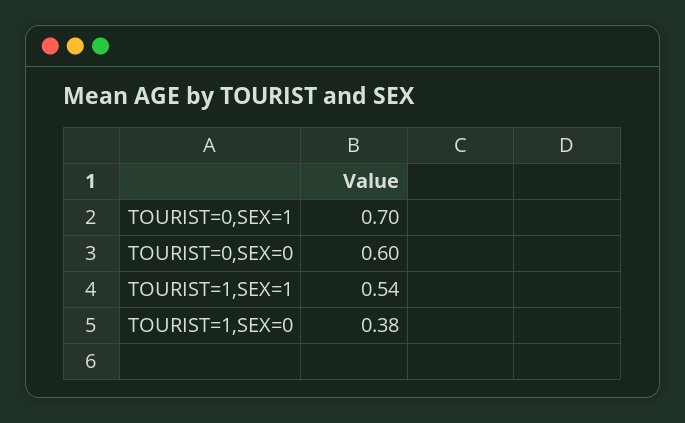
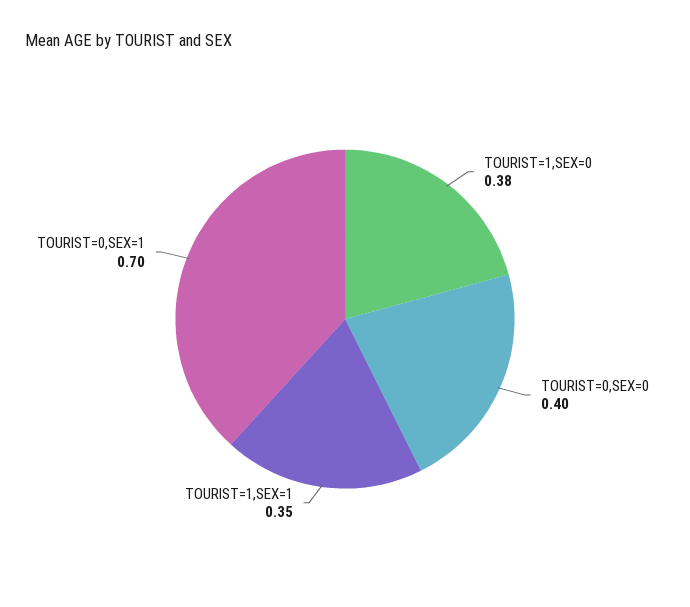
  {
    "TOURIST=0,SEX=1": 0.7,
-   "TOURIST=0,SEX=0": 0.6,
+   "TOURIST=0,SEX=0": 0.4,
-   "TOURIST=1,SEX=1": 0.54,
+   "TOURIST=1,SEX=1": 0.35,
    "TOURIST=1,SEX=0": 0.38
  }

